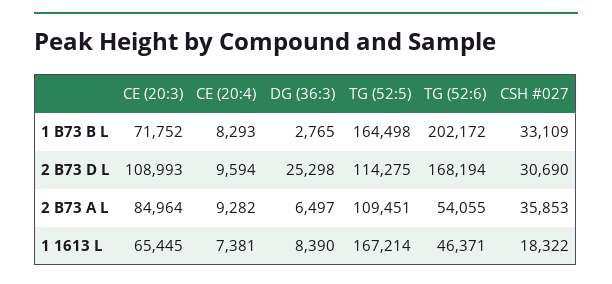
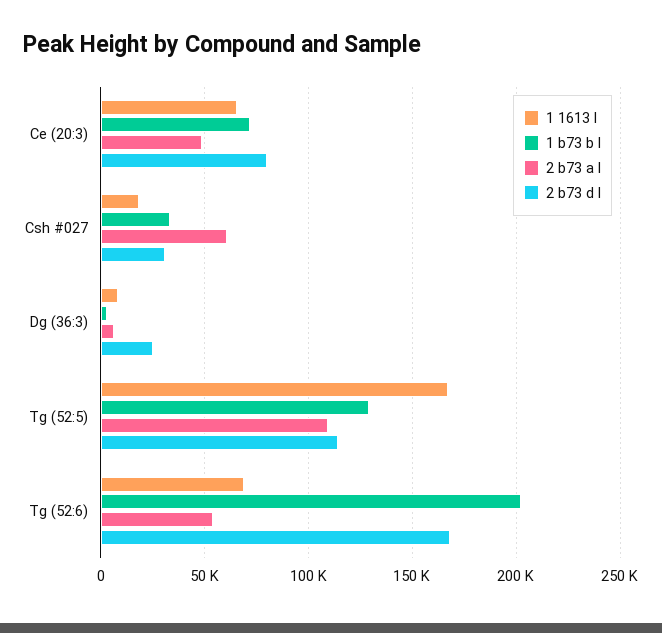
  {
    "1 B73 B L": {
      "CE (20:3)": 71752,
-     "CE (20:4)": 8293,
      "DG (36:3)": 2765,
-     "TG (52:5)": 164498,
+     "TG (52:5)": 130000,
      "TG (52:6)": 202172,
      "CSH #027": 33109
    },
    "2 B73 D L": {
-     "CE (20:3)": 108993,
+     "CE (20:3)": 80000,
-     "CE (20:4)": 9594,
      "DG (36:3)": 25298,
      "TG (52:5)": 114275,
      "TG (52:6)": 168194,
      "CSH #027": 30690
    },
    "2 B73 A L": {
-     "CE (20:3)": 84964,
+     "CE (20:3)": 50000,
-     "CE (20:4)": 9282,
      "DG (36:3)": 6497,
      "TG (52:5)": 109451,
      "TG (52:6)": 54055,
-     "CSH #027": 35853
+     "CSH #027": 60000
    },
    "1 1613 L": {
      "CE (20:3)": 65445,
-     "CE (20:4)": 7381,
      "DG (36:3)": 8390,
      "TG (52:5)": 167214,
-     "TG (52:6)": 46371,
+     "TG (52:6)": 70000,
      "CSH #027": 18322
    }
  }

